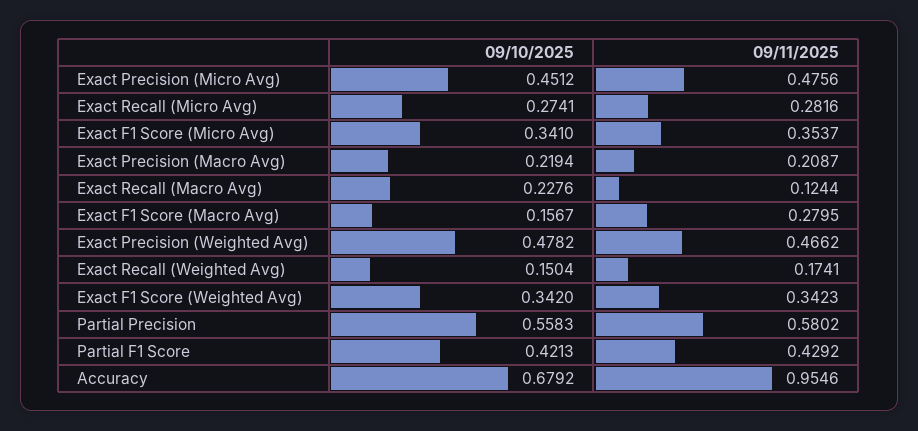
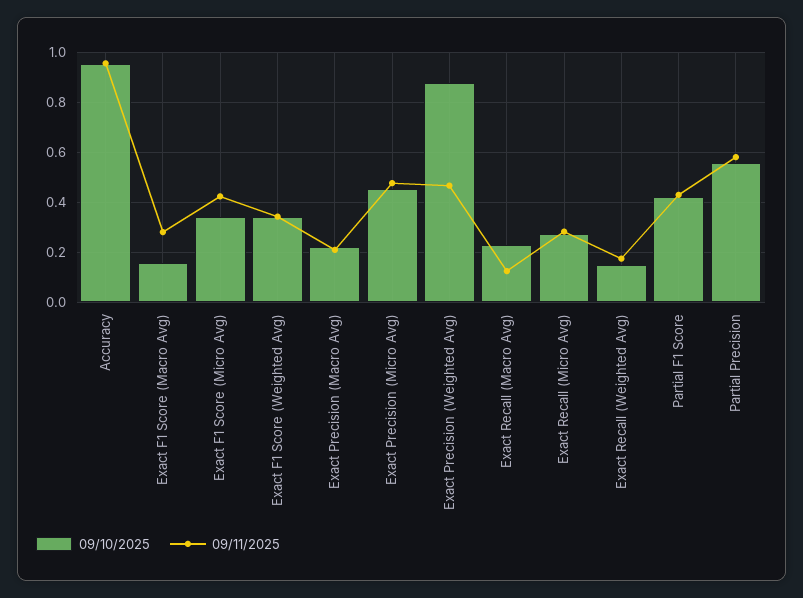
  {
    "09/10/2025": {
      "Exact Precision (Micro Avg)": 0.4512,
      "Exact Recall (Micro Avg)": 0.2741,
      "Exact F1 Score (Micro Avg)": 0.341,
      "Exact Precision (Macro Avg)": 0.2194,
      "Exact Recall (Macro Avg)": 0.2276,
      "Exact F1 Score (Macro Avg)": 0.1567,
-     "Exact Precision (Weighted Avg)": 0.4782,
+     "Exact Precision (Weighted Avg)": 0.875,
      "Exact Recall (Weighted Avg)": 0.1504,
      "Exact F1 Score (Weighted Avg)": 0.342,
      "Partial Precision": 0.5583,
      "Partial F1 Score": 0.4213,
-     "Accuracy": 0.6792
+     "Accuracy": 0.95
    },
    "09/11/2025": {
      "Exact Precision (Micro Avg)": 0.4756,
      "Exact Recall (Micro Avg)": 0.2816,
-     "Exact F1 Score (Micro Avg)": 0.3537,
+     "Exact F1 Score (Micro Avg)": 0.425,
      "Exact Precision (Macro Avg)": 0.2087,
      "Exact Recall (Macro Avg)": 0.1244,
      "Exact F1 Score (Macro Avg)": 0.2795,
      "Exact Precision (Weighted Avg)": 0.4662,
      "Exact Recall (Weighted Avg)": 0.1741,
      "Exact F1 Score (Weighted Avg)": 0.3423,
      "Partial Precision": 0.5802,
      "Partial F1 Score": 0.4292,
      "Accuracy": 0.9546
    }
  }

